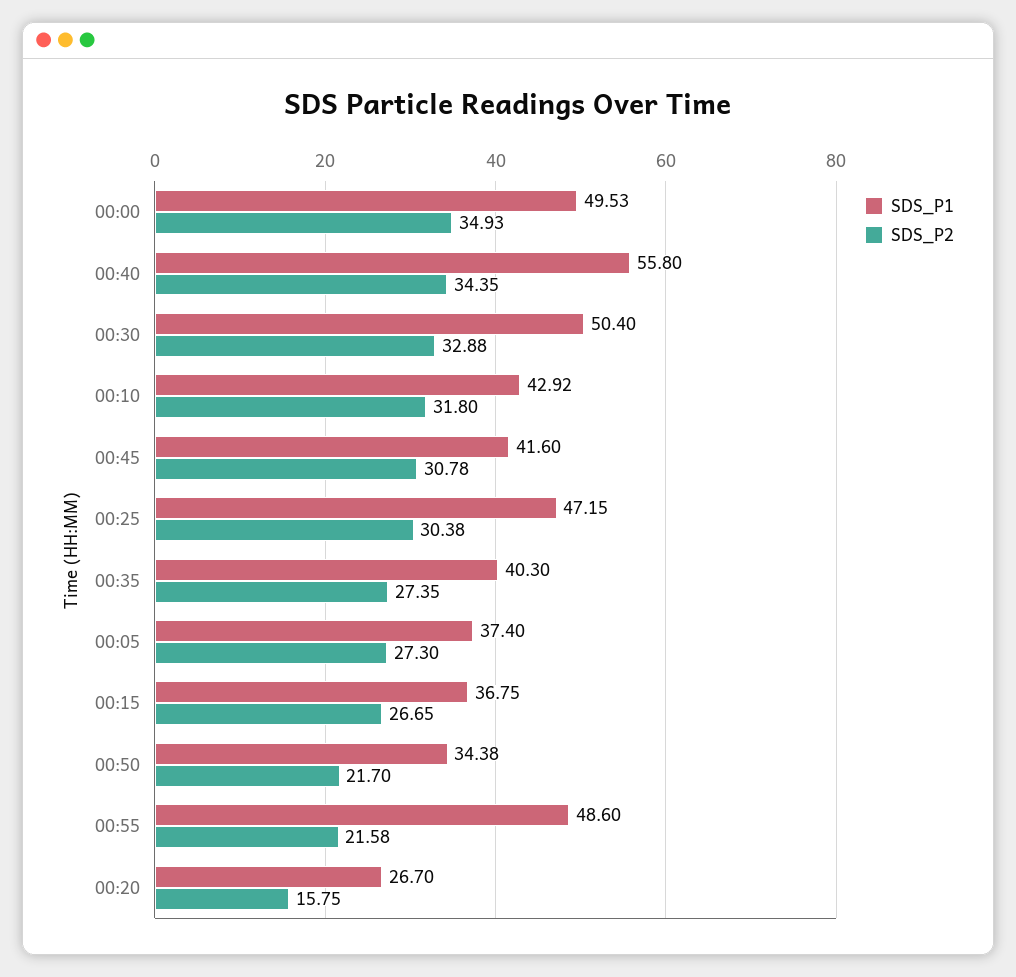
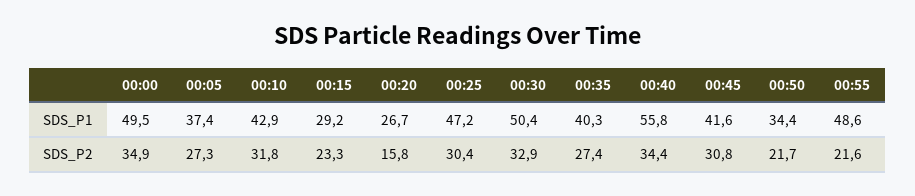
  {
    "SDS_P1": {
      "00:00": 49.53,
      "00:40": 55.8,
      "00:30": 50.4,
      "00:10": 42.92,
      "00:45": 41.6,
      "00:25": 47.15,
      "00:35": 40.3,
      "00:05": 37.4,
-     "00:15": 36.75,
+     "00:15": 29.2,
      "00:50": 34.38,
      "00:55": 48.6,
      "00:20": 26.7
    },
    "SDS_P2": {
      "00:00": 34.93,
      "00:40": 34.35,
      "00:30": 32.88,
      "00:10": 31.8,
      "00:45": 30.78,
      "00:25": 30.38,
      "00:35": 27.35,
      "00:05": 27.3,
-     "00:15": 26.65,
+     "00:15": 23.3,
      "00:50": 21.7,
      "00:55": 21.58,
      "00:20": 15.75
    }
  }

